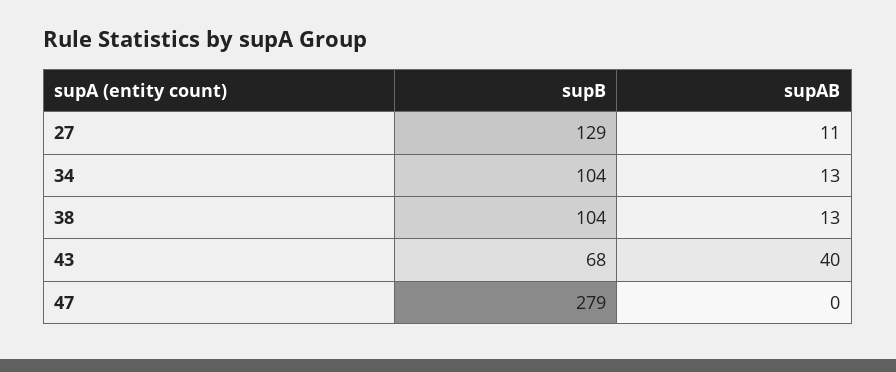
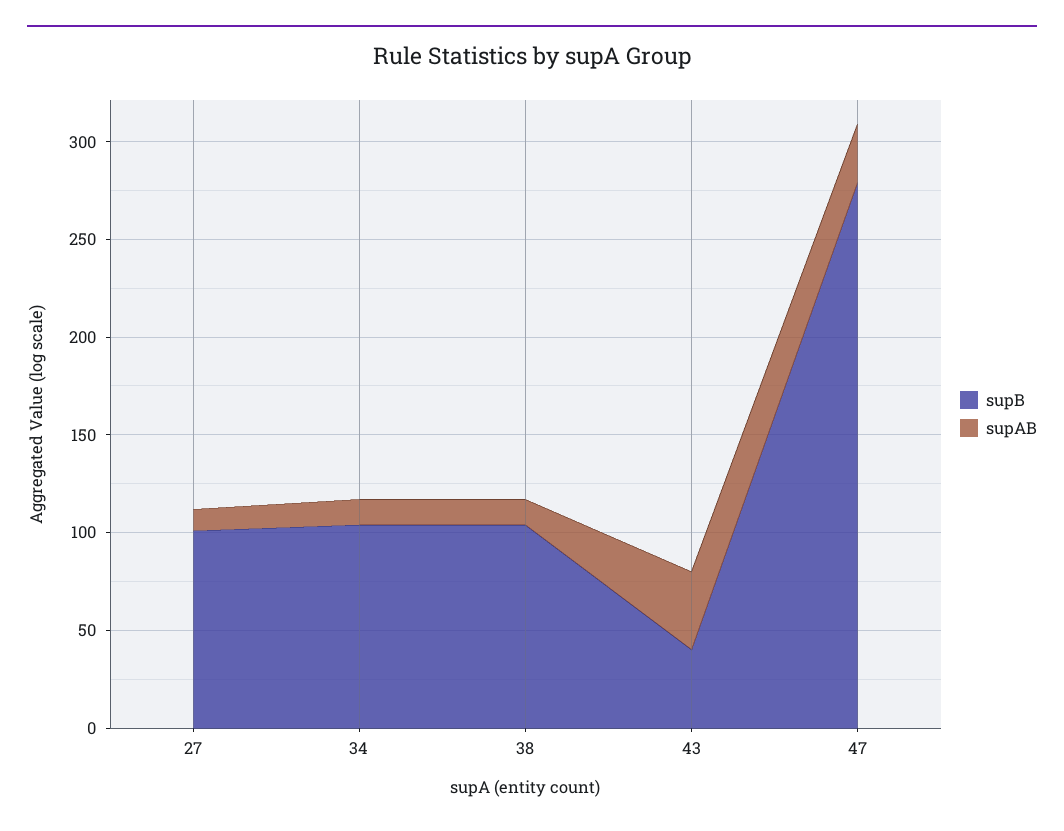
  {
    "supB": {
-     "27": 129,
+     "27": 100,
      "34": 104,
      "38": 104,
-     "43": 68,
+     "43": 40,
      "47": 279
    },
    "supAB": {
      "27": 11,
      "34": 13,
      "38": 13,
      "43": 40,
-     "47": 0
+     "47": 30
    }
  }

